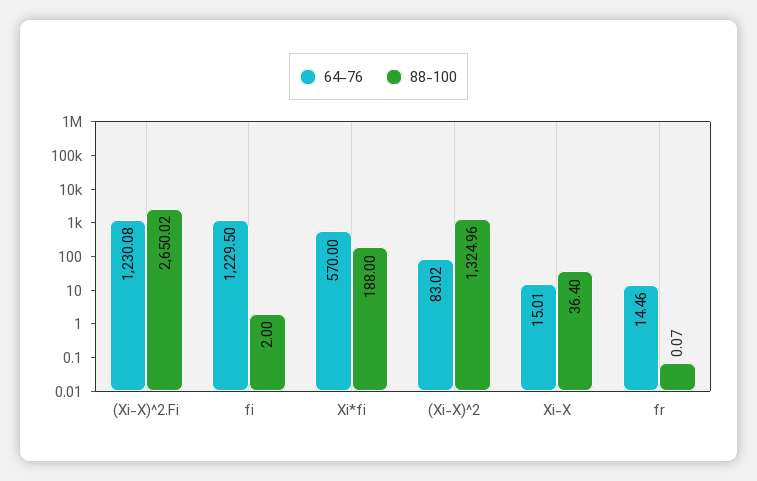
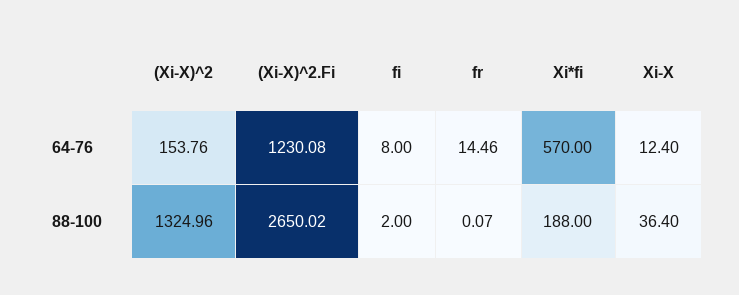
  {
    "64-76": {
      "(Xi-X)^2.Fi": 1230.08,
-     "fi": 1229.5,
+     "fi": 8,
      "Xi*fi": 570,
-     "(Xi-X)^2": 83.02,
+     "(Xi-X)^2": 153.76,
-     "Xi-X": 15.01,
+     "Xi-X": 12.4,
      "fr": 14.46
    },
    "88-100": {
      "(Xi-X)^2.Fi": 2650.02,
      "fi": 2,
      "Xi*fi": 188,
      "(Xi-X)^2": 1324.96,
      "Xi-X": 36.4,
      "fr": 0.07
    }
  }

